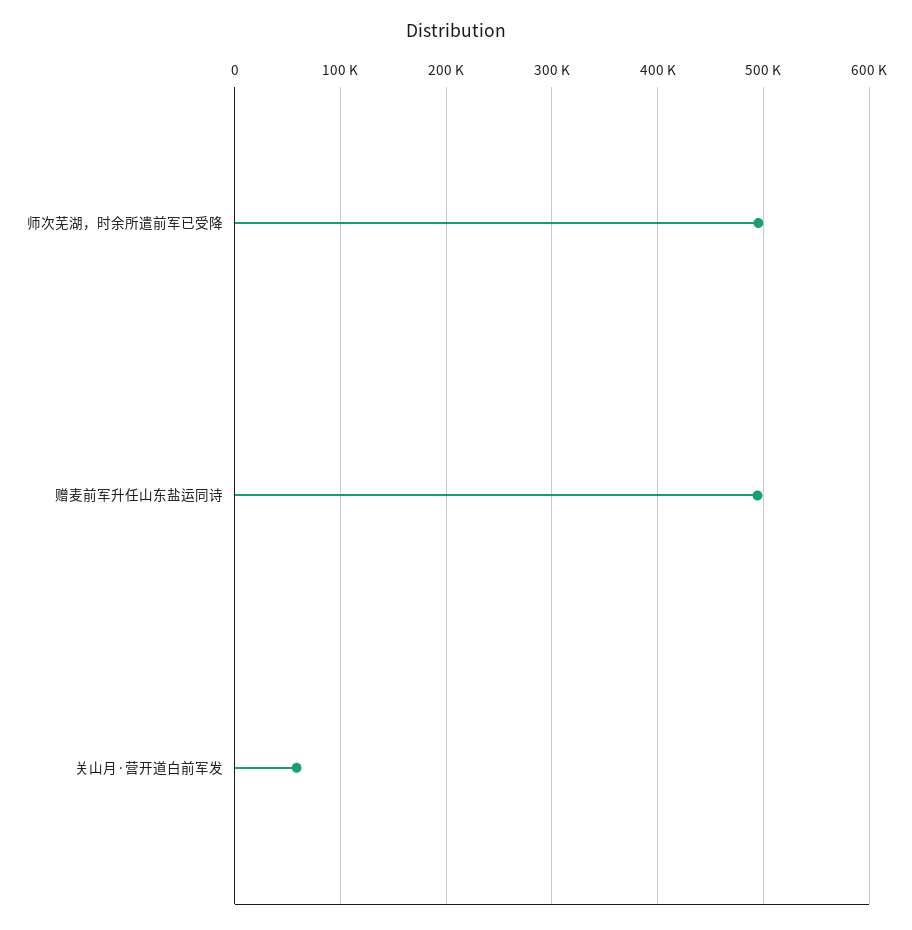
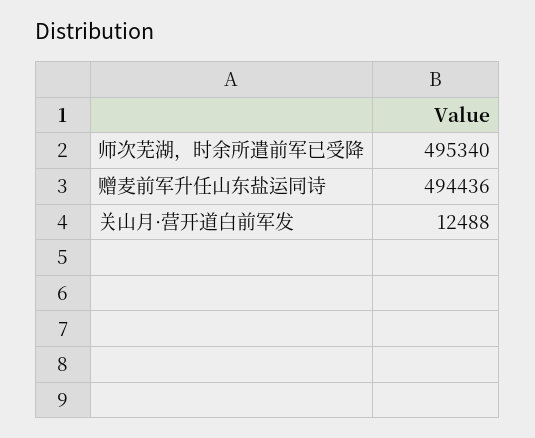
  {
    "师次芜湖，时余所遣前军已受降": 495340,
    "赠麦前军升任山东盐运同诗": 494436,
-   "关山月·营开道白前军发": 60000
+   "关山月·营开道白前军发": 12488
  }

